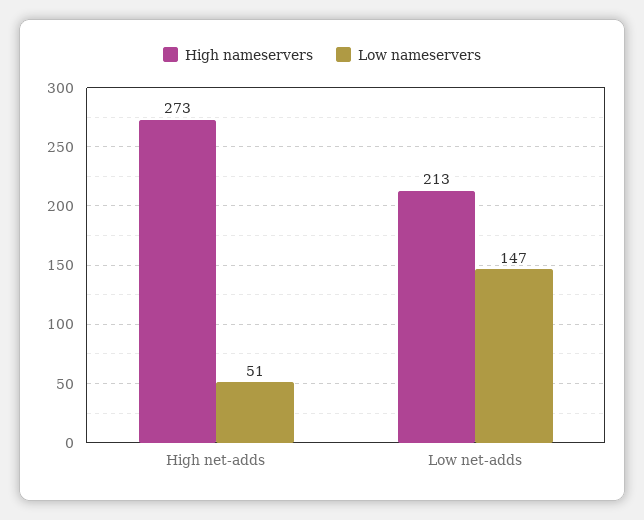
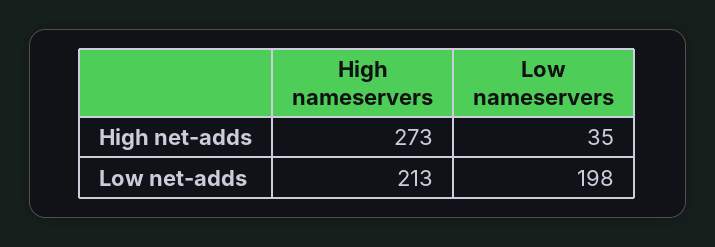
  {
    "High nameservers": {
      "High net-adds": 273,
      "Low net-adds": 213
    },
    "Low nameservers": {
-     "High net-adds": 51,
+     "High net-adds": 35,
-     "Low net-adds": 147
+     "Low net-adds": 198
    }
  }

